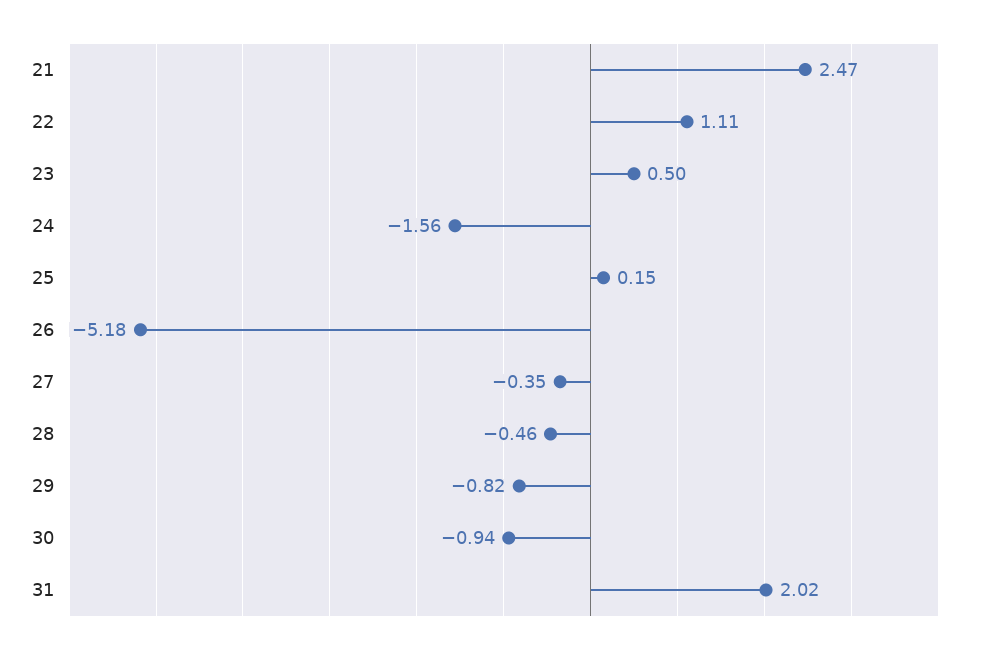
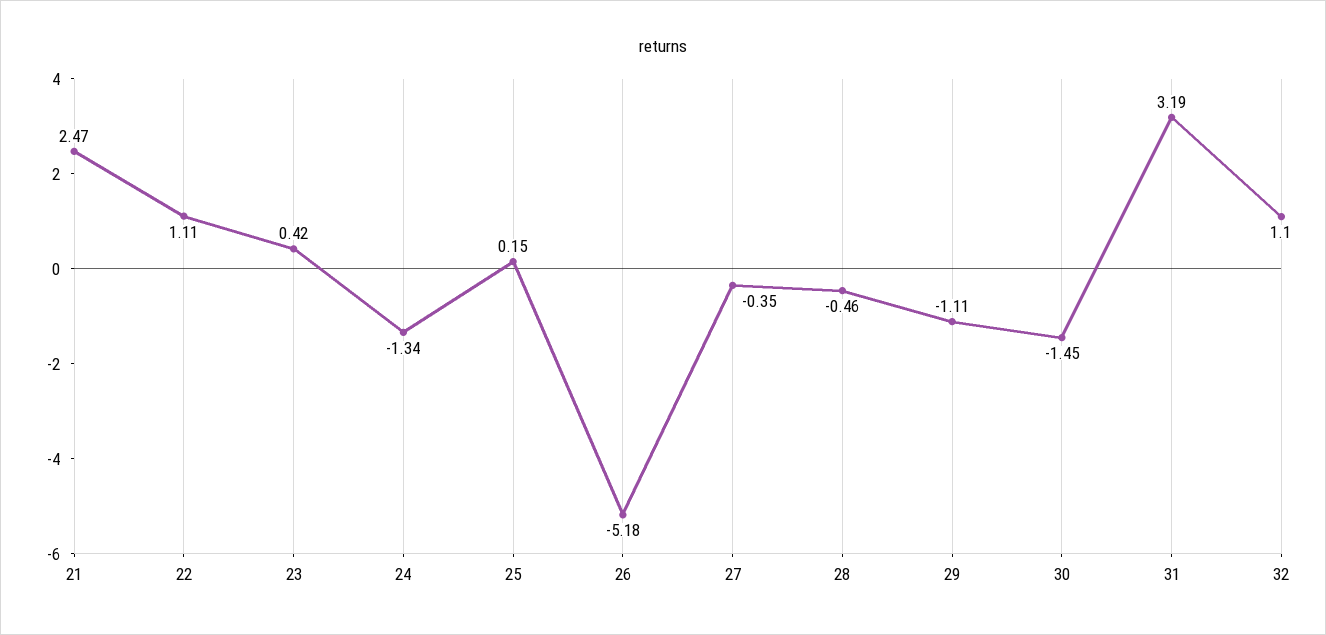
  {
    "21": 2.47,
    "22": 1.11,
-   "23": 0.5,
+   "23": 0.42,
-   "24": -1.56,
+   "24": -1.34,
    "25": 0.15,
    "26": -5.18,
    "27": -0.35,
    "28": -0.46,
-   "29": -0.82,
+   "29": -1.11,
-   "30": -0.94,
+   "30": -1.45,
-   "31": 2.02
+   "31": 3.19,
+   "32": 1.1
  }

